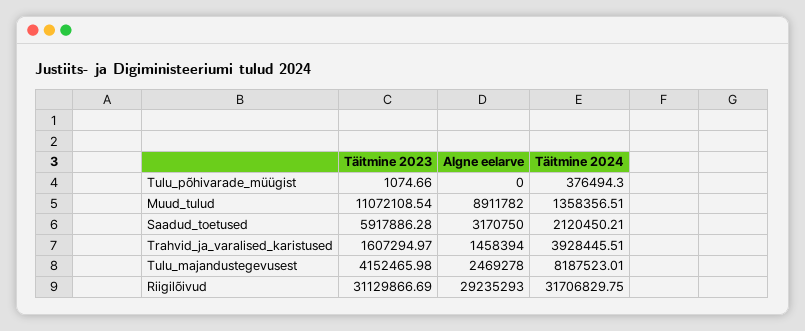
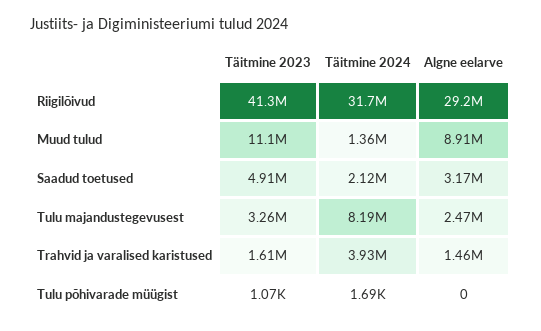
  {
    "Täitmine 2023": {
      "Tulu_põhivarade_müügist": 1074.66,
      "Muud_tulud": 11072108.54,
-     "Saadud_toetused": 5917886.28,
+     "Saadud_toetused": 4910000,
      "Trahvid_ja_varalised_karistused": 1607294.97,
-     "Tulu_majandustegevusest": 4152465.98,
+     "Tulu_majandustegevusest": 3260000,
-     "Riigilõivud": 31129866.69
+     "Riigilõivud": 41300000
    },
    "Algne eelarve": {
      "Tulu_põhivarade_müügist": 0,
      "Muud_tulud": 8911782,
      "Saadud_toetused": 3170750,
      "Trahvid_ja_varalised_karistused": 1458394,
      "Tulu_majandustegevusest": 2469278,
      "Riigilõivud": 29235293
    },
    "Täitmine 2024": {
-     "Tulu_põhivarade_müügist": 376494.3,
+     "Tulu_põhivarade_müügist": 1690,
      "Muud_tulud": 1358356.51,
      "Saadud_toetused": 2120450.21,
      "Trahvid_ja_varalised_karistused": 3928445.51,
      "Tulu_majandustegevusest": 8187523.01,
      "Riigilõivud": 31706829.75
    }
  }

